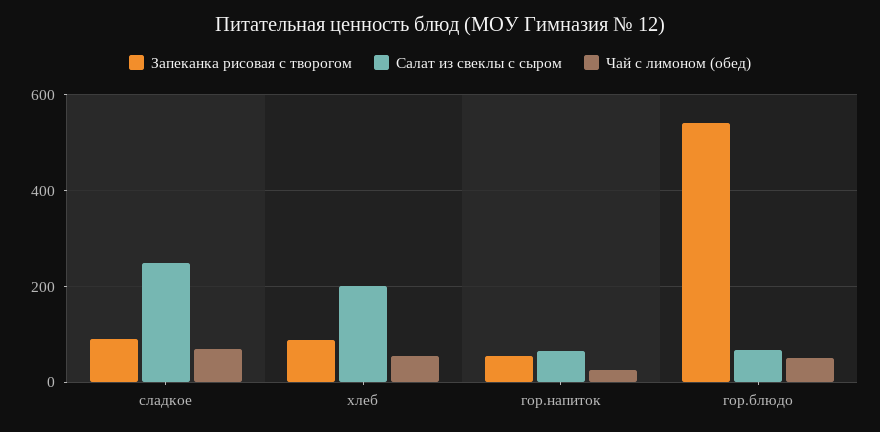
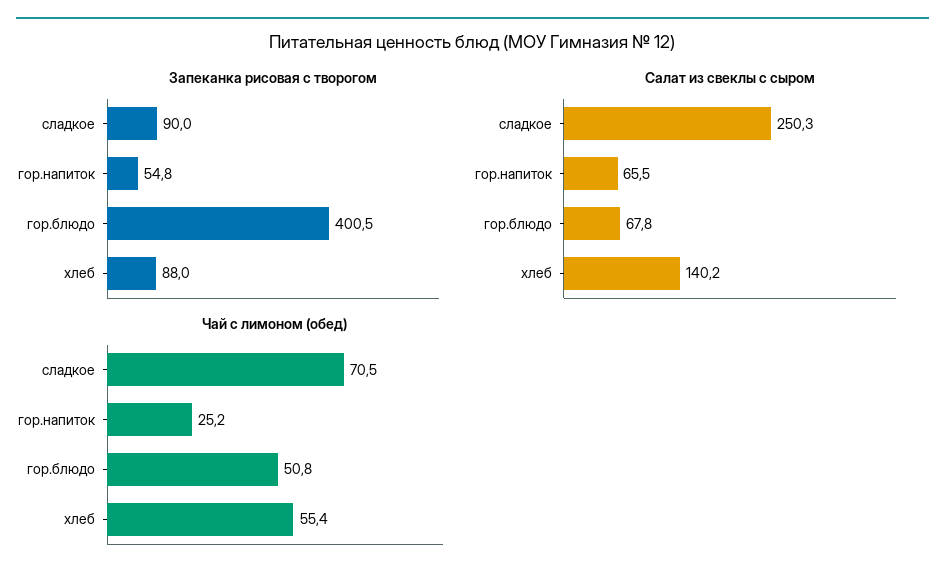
  {
    "Запеканка рисовая с творогом": {
      "сладкое": 90,
      "хлеб": 88,
      "гор.напиток": 54.8,
-     "гор.блюдо": 540
+     "гор.блюдо": 400.5
    },
    "Салат из свеклы с сыром": {
      "сладкое": 250.3,
-     "хлеб": 200,
+     "хлеб": 140.2,
      "гор.напиток": 65.5,
      "гор.блюдо": 67.8
    },
    "Чай с лимоном (обед)": {
      "сладкое": 70.5,
      "хлеб": 55.4,
      "гор.напиток": 25.2,
      "гор.блюдо": 50.8
    }
  }

